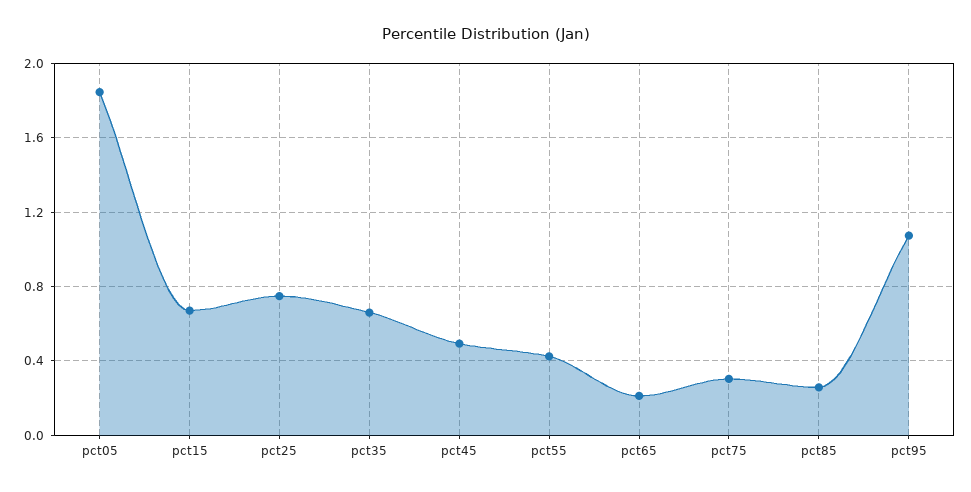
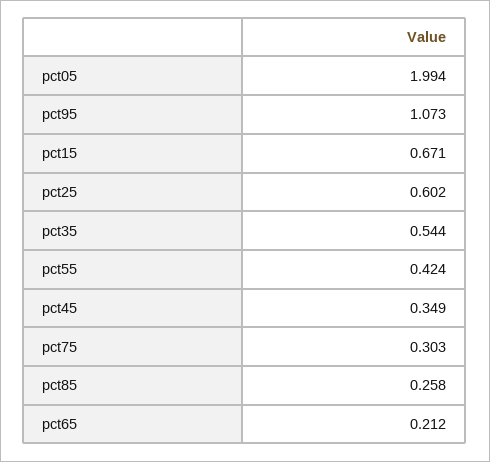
  {
-   "pct05": 1.85,
+   "pct05": 1.994,
    "pct15": 0.671,
-   "pct25": 0.75,
+   "pct25": 0.602,
-   "pct35": 0.65,
+   "pct35": 0.544,
-   "pct45": 0.5,
+   "pct45": 0.349,
    "pct55": 0.424,
    "pct65": 0.212,
    "pct75": 0.303,
    "pct85": 0.258,
    "pct95": 1.073
  }

